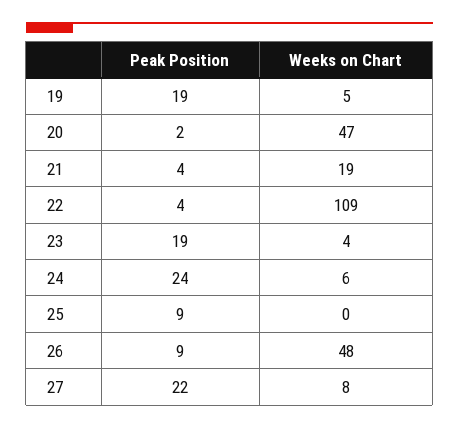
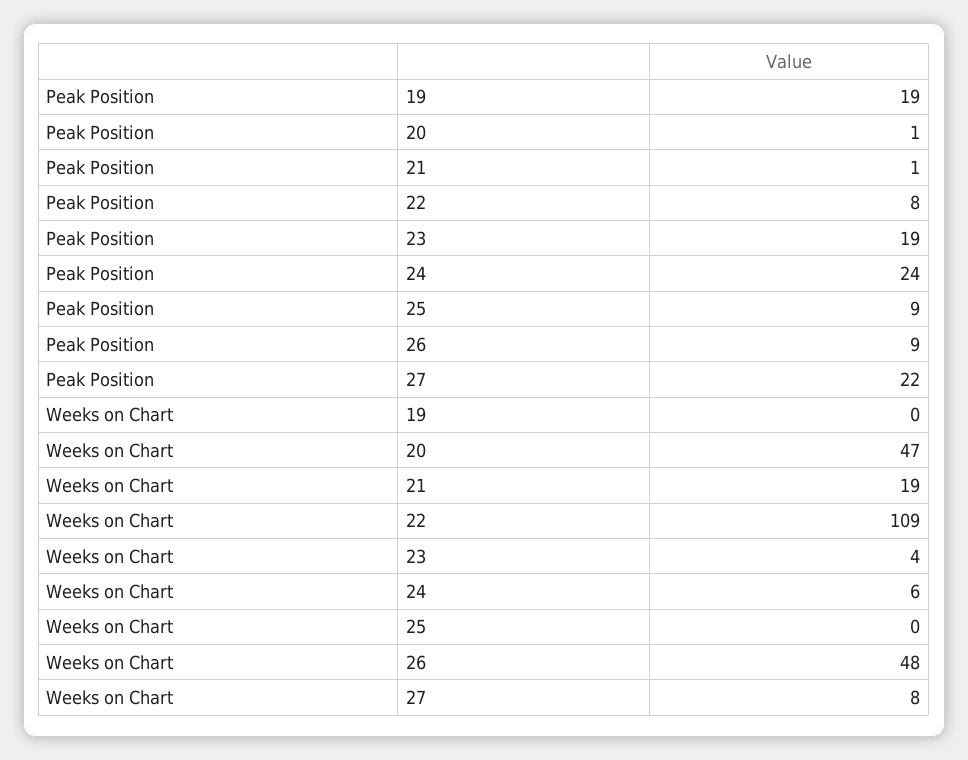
  {
    "Peak Position": {
      "19": 19,
-     "20": 2,
+     "20": 1,
-     "21": 4,
+     "21": 1,
-     "22": 4,
+     "22": 8,
      "23": 19,
      "24": 24,
      "25": 9,
      "26": 9,
      "27": 22
    },
    "Weeks on Chart": {
-     "19": 5,
+     "19": 0,
      "20": 47,
      "21": 19,
      "22": 109,
      "23": 4,
      "24": 6,
      "25": 0,
      "26": 48,
      "27": 8
    }
  }

